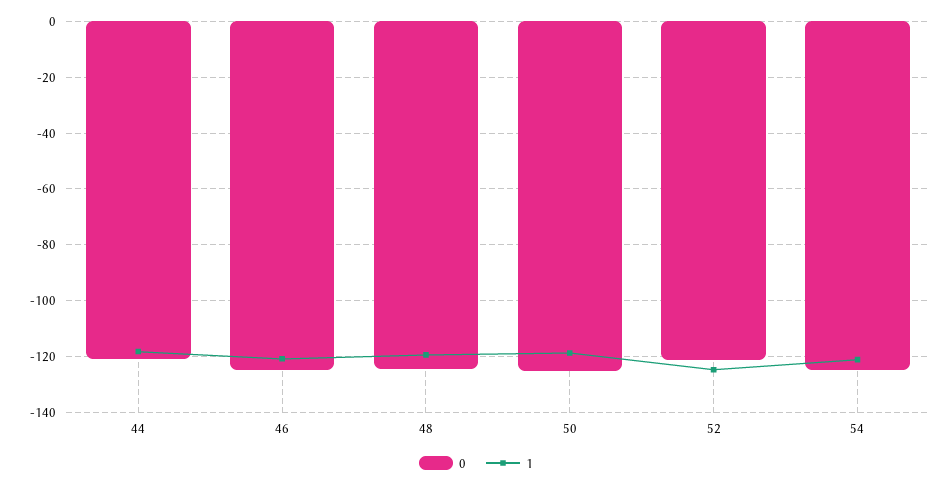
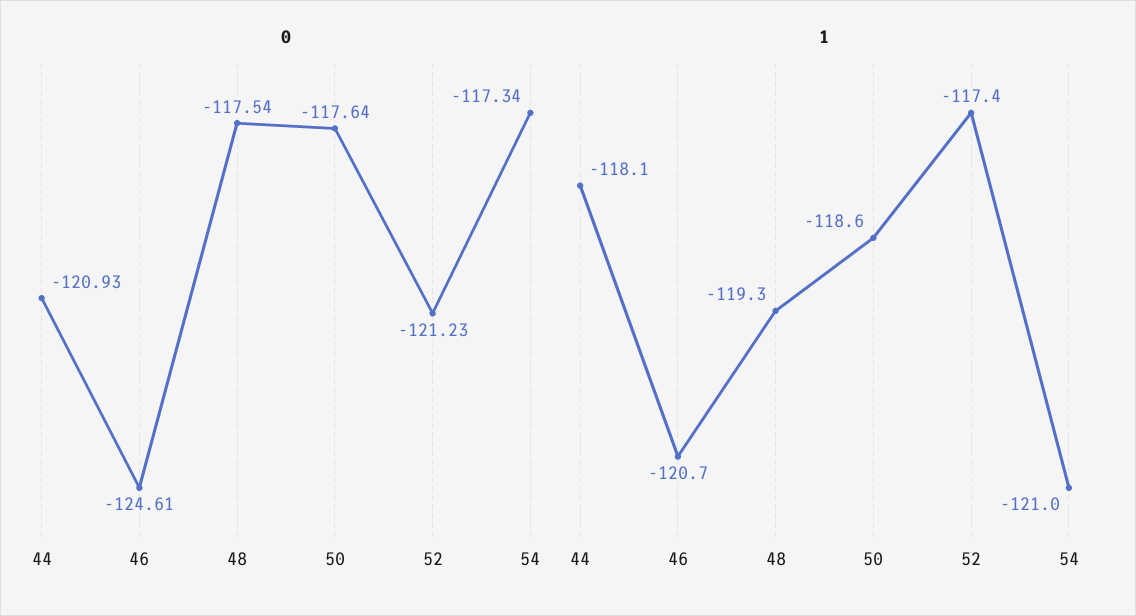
  {
    "0": {
      "44": -120.93,
      "46": -124.61,
-     "48": -125,
+     "48": -117.54,
-     "50": -125,
+     "50": -117.64,
      "52": -121.23,
-     "54": -125
+     "54": -117.34
    },
    "1": {
      "44": -118.1,
      "46": -120.7,
      "48": -119.3,
      "50": -118.6,
-     "52": -125,
+     "52": -117.4,
      "54": -121
    }
  }

